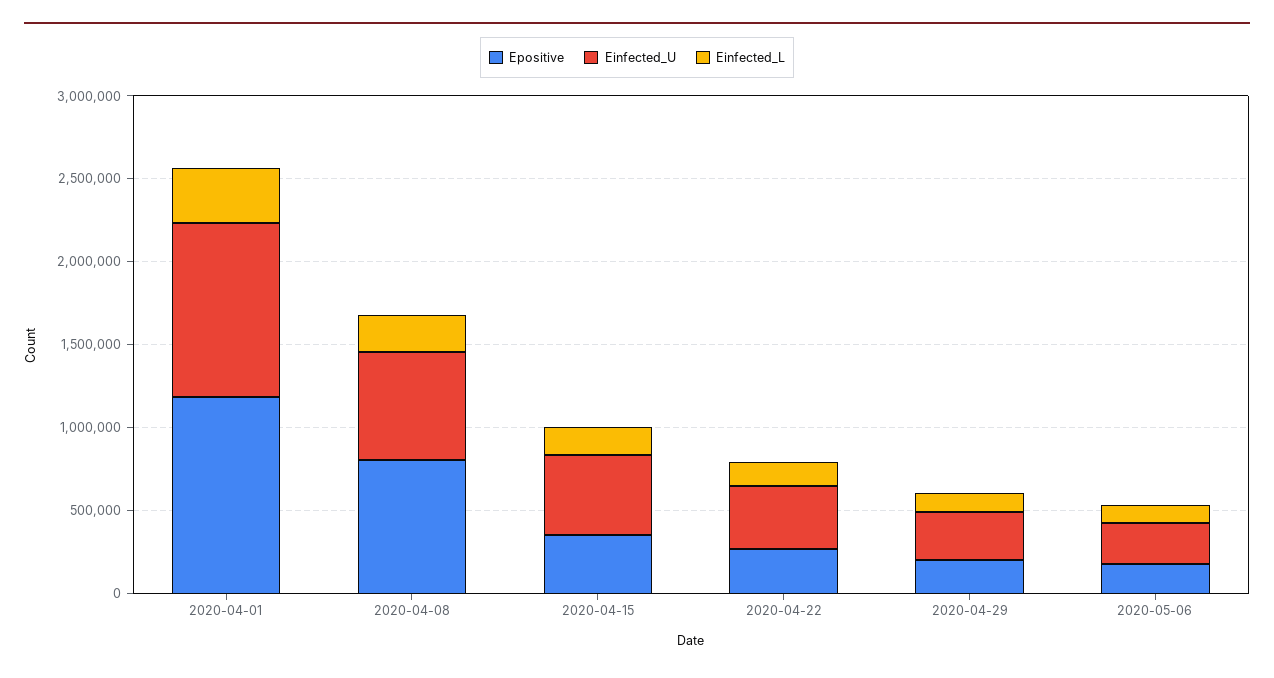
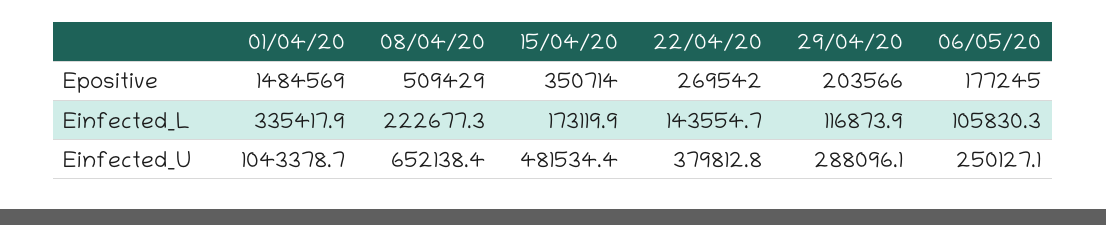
  {
    "Epositive": {
-     "2020-04-01": 1200000,
+     "2020-04-01": 1484569,
-     "2020-04-08": 800000,
+     "2020-04-08": 509429,
      "2020-04-15": 350714,
      "2020-04-22": 269542,
      "2020-04-29": 203566,
      "2020-05-06": 177245
    },
    "Einfected_U": {
      "2020-04-01": 1043378.7,
      "2020-04-08": 652138.4,
      "2020-04-15": 481534.4,
      "2020-04-22": 379812.8,
      "2020-04-29": 288096.1,
      "2020-05-06": 250127.1
    },
    "Einfected_L": {
      "2020-04-01": 335417.9,
      "2020-04-08": 222677.3,
      "2020-04-15": 173119.9,
      "2020-04-22": 143554.7,
      "2020-04-29": 116873.9,
      "2020-05-06": 105830.3
    }
  }

